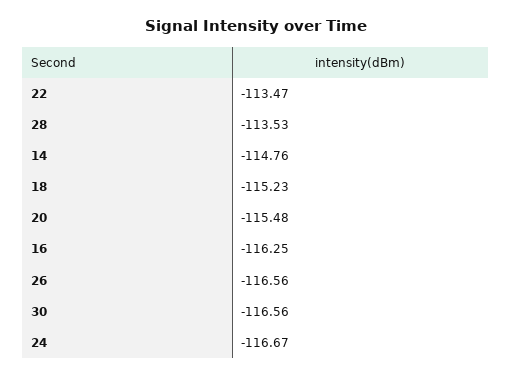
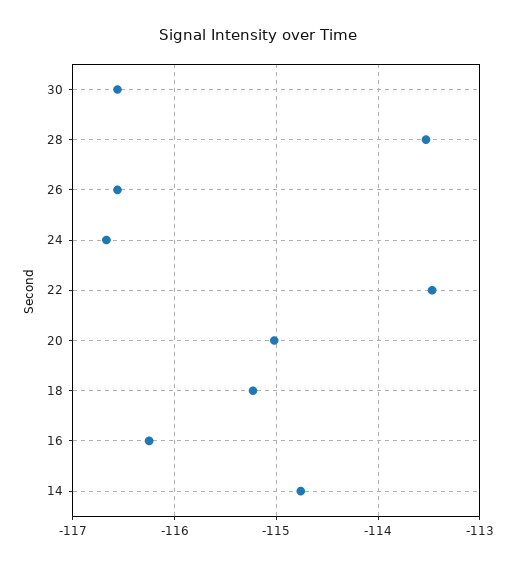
  {
    "22": -113.47,
    "28": -113.53,
    "14": -114.76,
    "18": -115.23,
-   "20": -115.48,
+   "20": -115,
    "16": -116.25,
    "26": -116.56,
    "30": -116.56,
    "24": -116.67
  }

